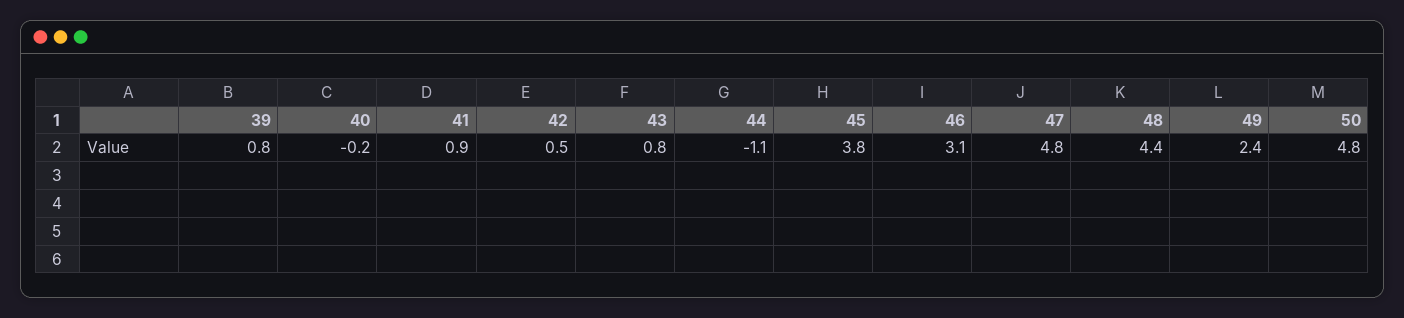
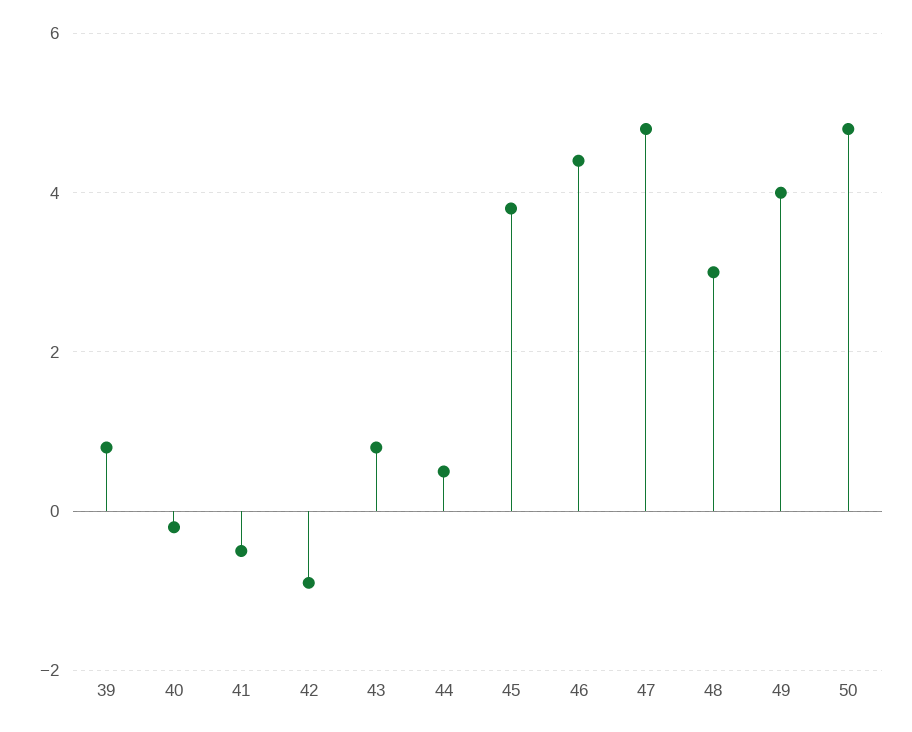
  {
    "39": 0.8,
    "40": -0.2,
-   "41": 0.9,
+   "41": -0.5,
-   "42": 0.5,
+   "42": -1,
    "43": 0.8,
-   "44": -1.1,
+   "44": 0.5,
    "45": 3.8,
-   "46": 3.1,
+   "46": 4.5,
    "47": 4.8,
-   "48": 4.4,
+   "48": 3,
-   "49": 2.4,
+   "49": 4,
    "50": 4.8
  }

